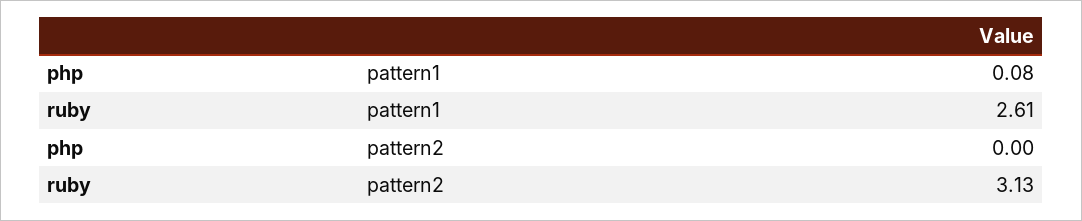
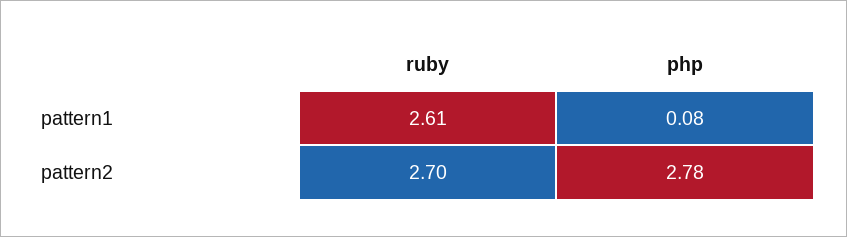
  {
    "php": {
      "pattern1": 0.08,
-     "pattern2": 0
+     "pattern2": 2.78
    },
    "ruby": {
      "pattern1": 2.61,
-     "pattern2": 3.13
+     "pattern2": 2.7
    }
  }

